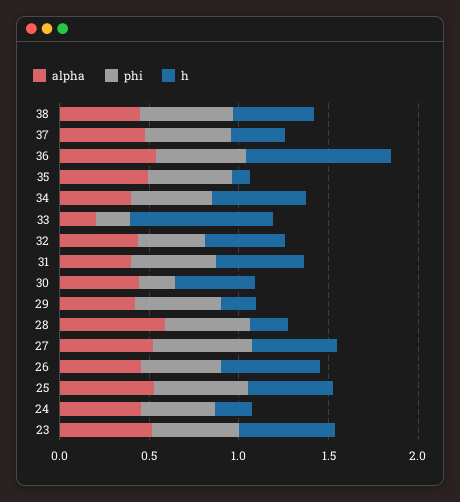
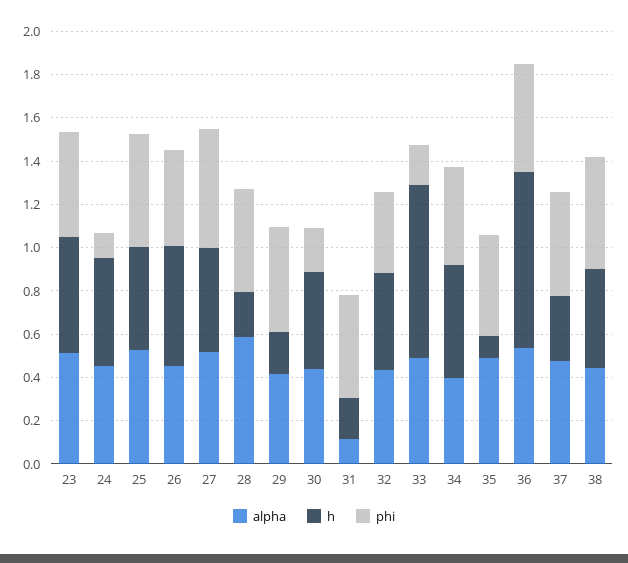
  {
    "alpha": {
      "38": 0.45,
      "37": 0.5,
      "36": 0.55,
      "35": 0.5,
      "34": 0.4,
-     "33": 0.2,
+     "33": 0.5,
      "32": 0.45,
-     "31": 0.4,
+     "31": 0.1,
      "30": 0.45,
      "29": 0.4,
      "28": 0.6,
      "27": 0.5,
      "26": 0.45,
      "25": 0.55,
      "24": 0.45,
      "23": 0.5
    },
    "phi": {
      "38": 0.5,
      "37": 0.5,
      "36": 0.5,
      "35": 0.45,
      "34": 0.45,
      "33": 0.2,
      "32": 0.35,
      "31": 0.45,
      "30": 0.2,
      "29": 0.5,
      "28": 0.5,
      "27": 0.55,
      "26": 0.45,
      "25": 0.55,
-     "24": 0.4,
+     "24": 0.1,
      "23": 0.5
    },
    "h": {
      "38": 0.45,
      "37": 0.3,
      "36": 0.8,
      "35": 0.1,
      "34": 0.5,
      "33": 0.8,
      "32": 0.45,
-     "31": 0.5,
+     "31": 0.2,
      "30": 0.45,
      "29": 0.2,
      "28": 0.2,
      "27": 0.5,
      "26": 0.55,
      "25": 0.5,
-     "24": 0.2,
+     "24": 0.5,
      "23": 0.55
    }
  }

